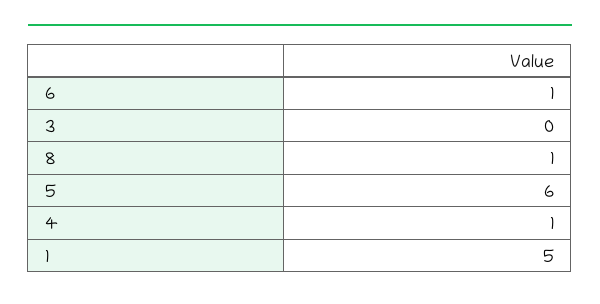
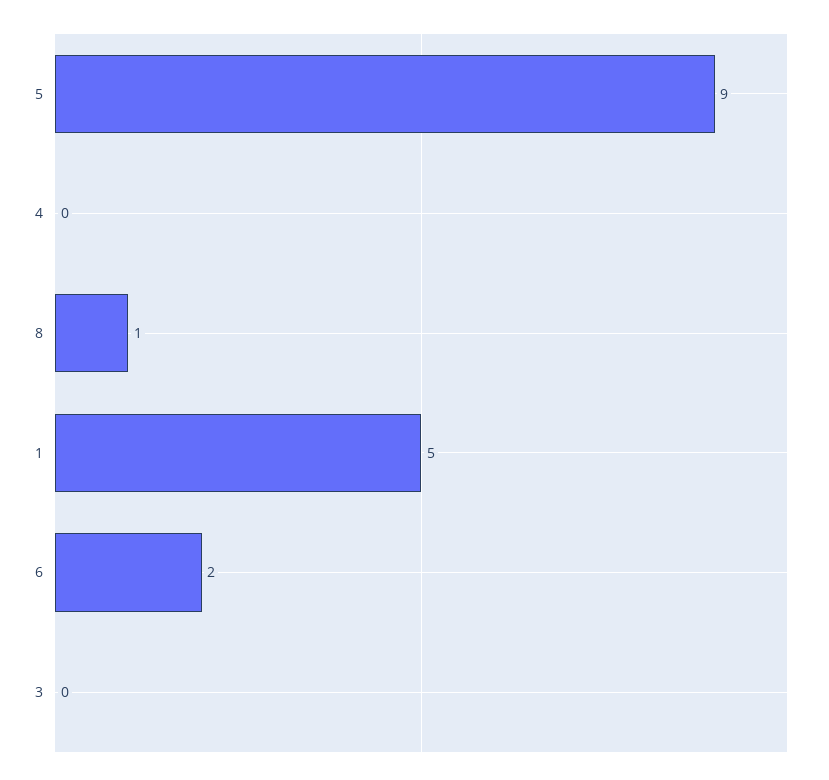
  {
-   "6": 1,
+   "6": 2,
    "3": 0,
    "8": 1,
-   "5": 6,
+   "5": 9,
-   "4": 1,
+   "4": 0,
    "1": 5
  }

